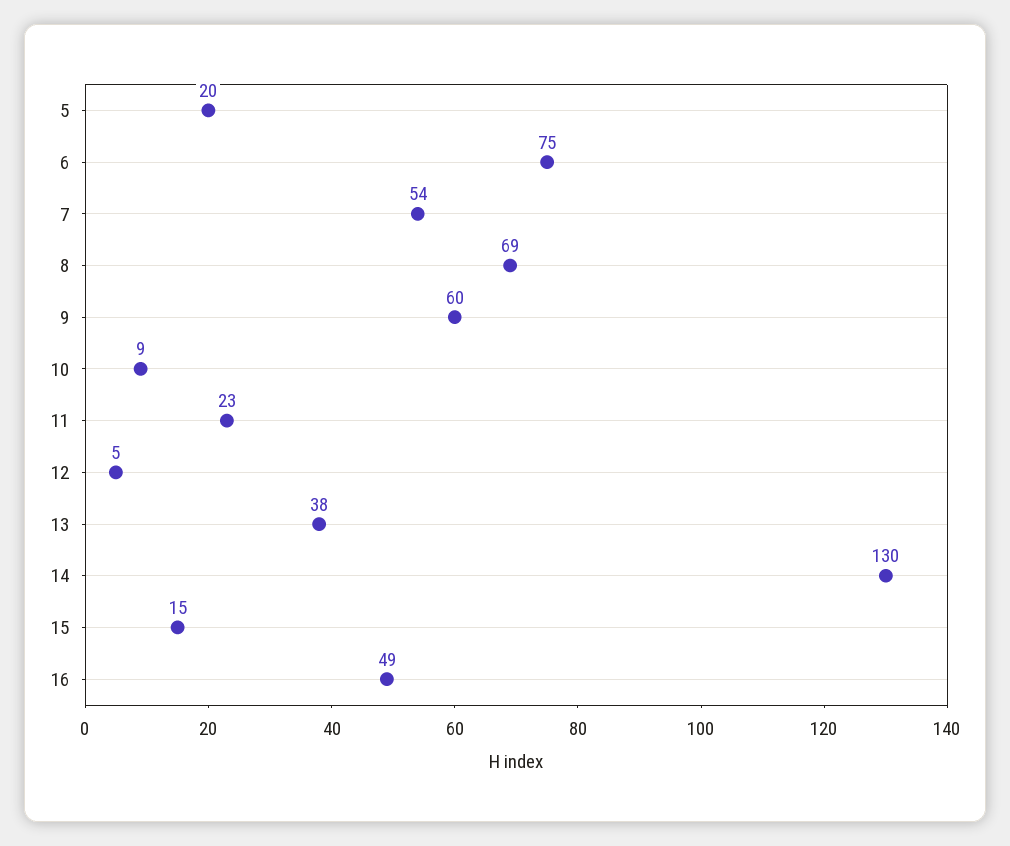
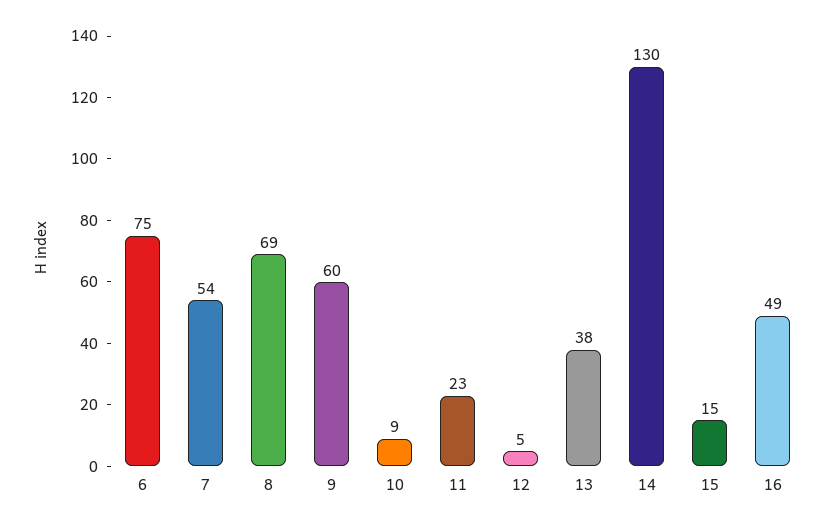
  {
-   "5": 20,
    "6": 75,
    "7": 54,
    "8": 69,
    "9": 60,
    "10": 9,
    "11": 23,
    "12": 5,
    "13": 38,
    "14": 130,
    "15": 15,
    "16": 49
  }

